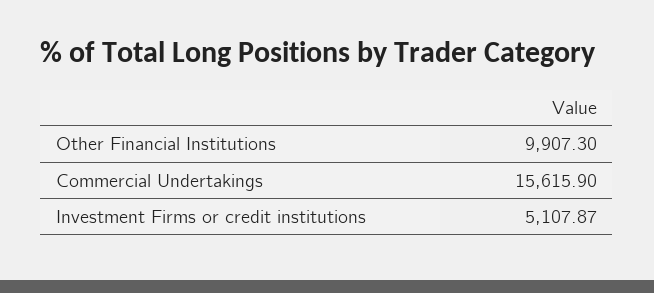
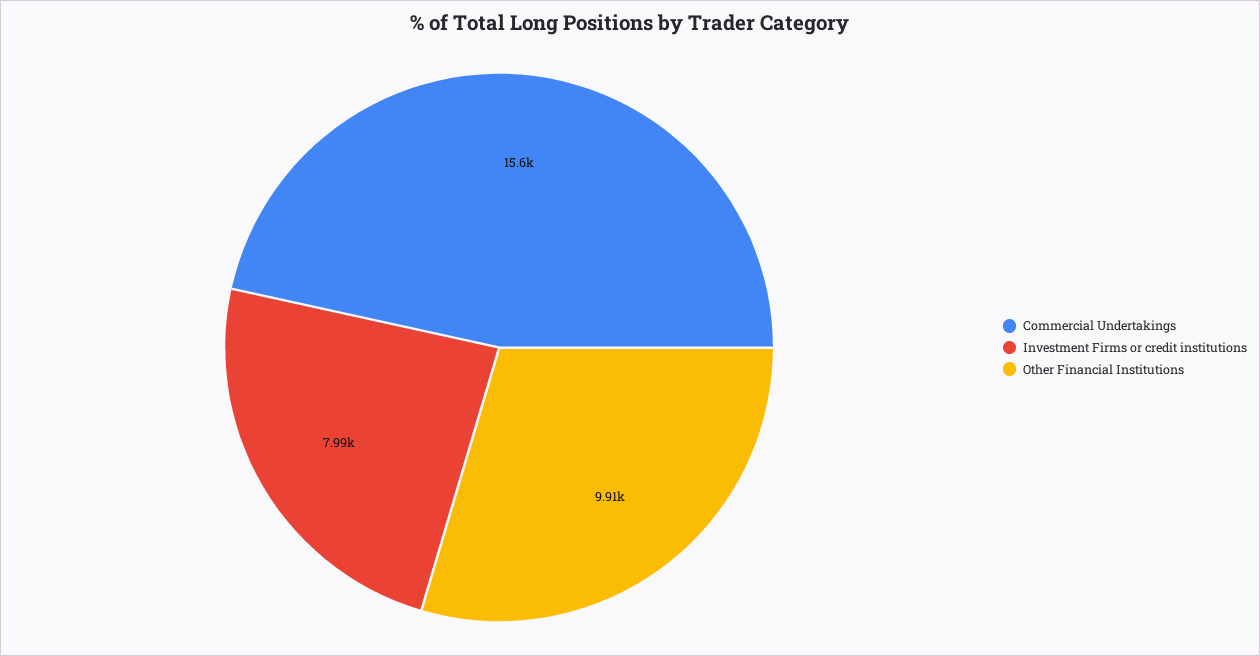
  {
    "Other Financial Institutions": 9907.3,
    "Commercial Undertakings": 15615.9,
-   "Investment Firms or credit institutions": 5107.87
+   "Investment Firms or credit institutions": 7990
  }

